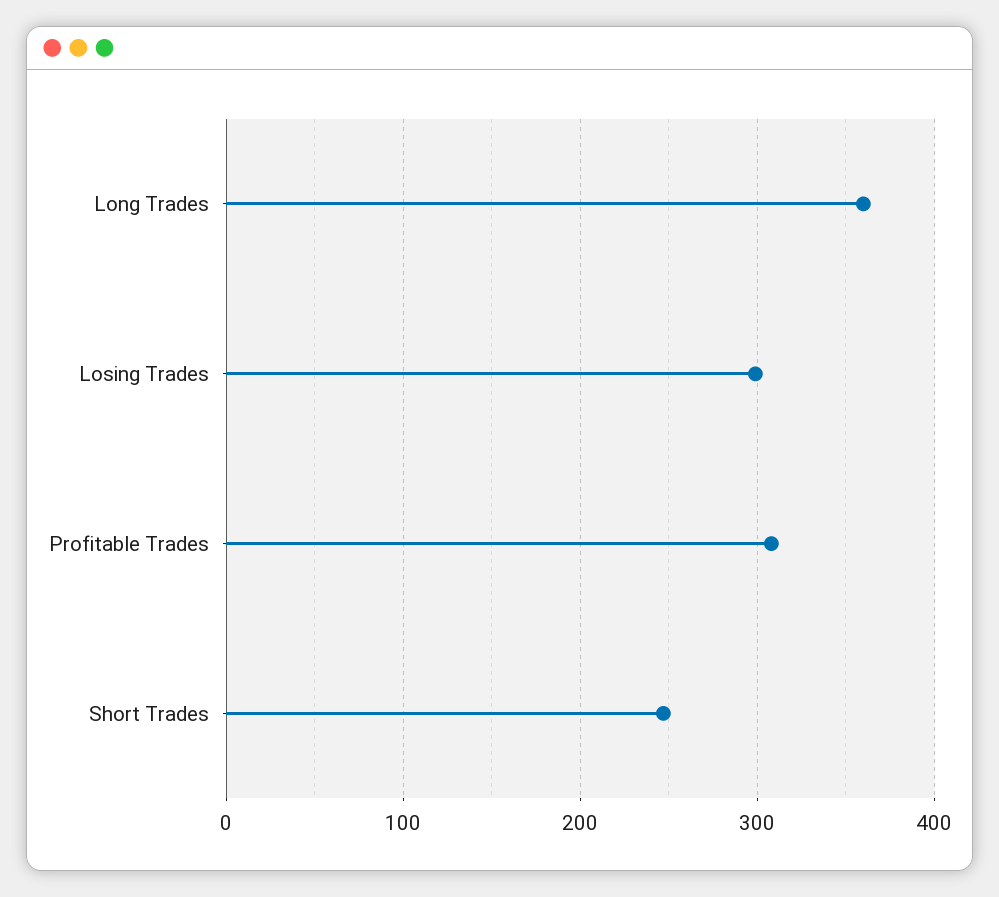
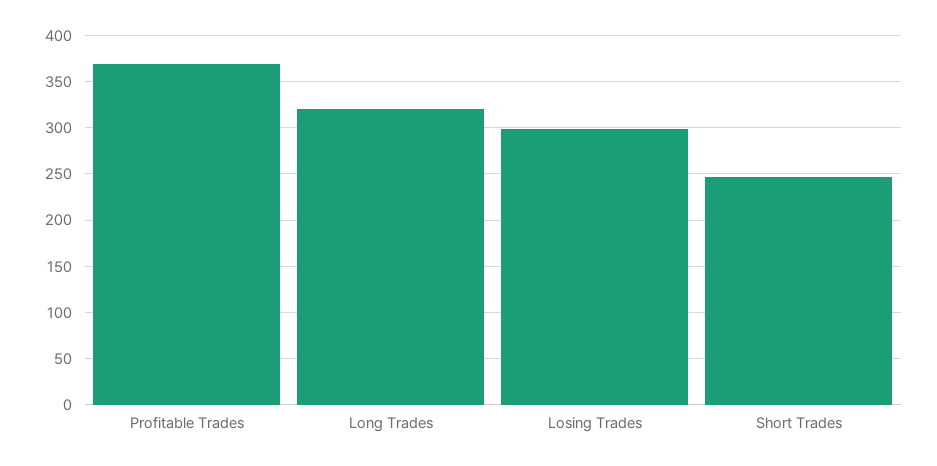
  {
-   "Long Trades": 360,
+   "Long Trades": 320,
    "Losing Trades": 300,
-   "Profitable Trades": 310,
+   "Profitable Trades": 370,
    "Short Trades": 250
  }

